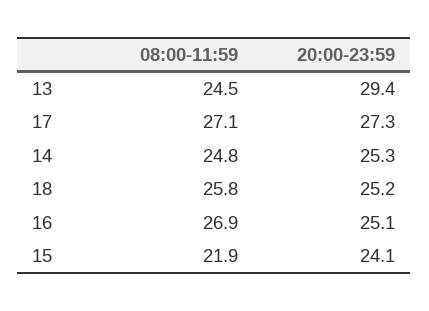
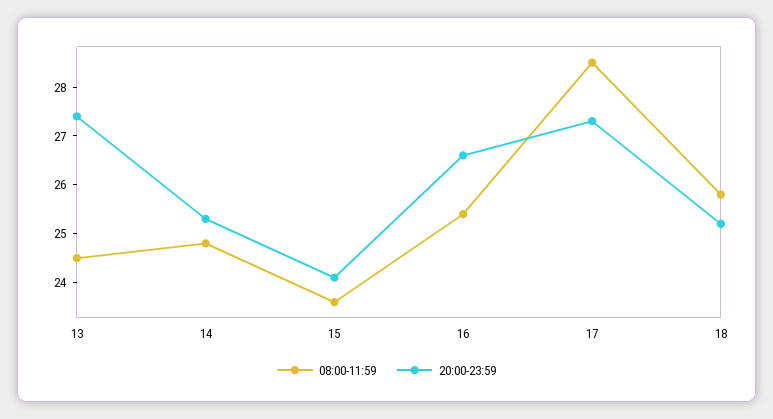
  {
    "08:00-11:59": {
      "13": 24.5,
-     "17": 27.1,
+     "17": 28.5,
      "14": 24.8,
      "18": 25.8,
-     "16": 26.9,
+     "16": 25.5,
-     "15": 21.9
+     "15": 23.5
    },
    "20:00-23:59": {
-     "13": 29.4,
+     "13": 27.5,
      "17": 27.3,
      "14": 25.3,
      "18": 25.2,
-     "16": 25.1,
+     "16": 26.5,
      "15": 24.1
    }
  }

